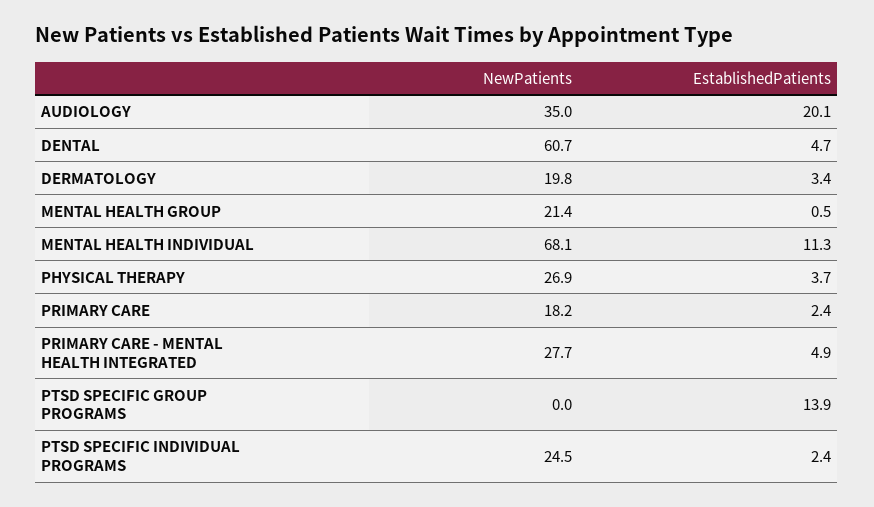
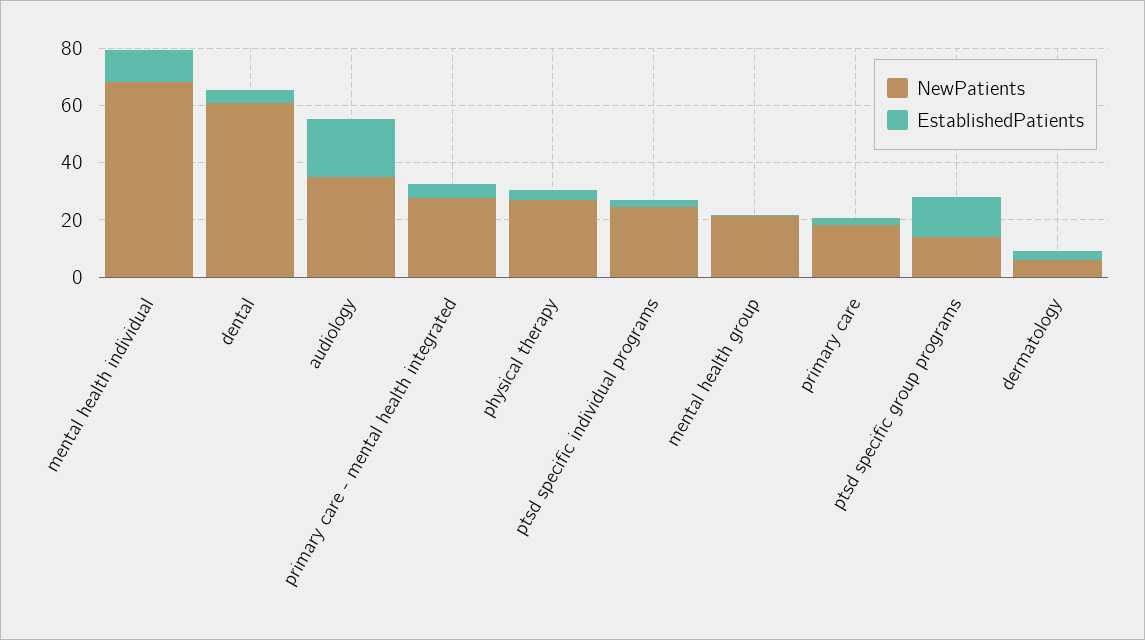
  {
    "NewPatients": {
      "AUDIOLOGY": 35,
      "DENTAL": 60.7,
-     "DERMATOLOGY": 19.8,
+     "DERMATOLOGY": 5,
      "MENTAL HEALTH GROUP": 21.4,
      "MENTAL HEALTH INDIVIDUAL": 68.1,
      "PHYSICAL THERAPY": 26.9,
      "PRIMARY CARE": 18.2,
      "PRIMARY CARE - MENTAL HEALTH INTEGRATED": 27.7,
-     "PTSD SPECIFIC GROUP PROGRAMS": 0,
+     "PTSD SPECIFIC GROUP PROGRAMS": 15,
      "PTSD SPECIFIC INDIVIDUAL PROGRAMS": 24.5
    },
    "EstablishedPatients": {
      "AUDIOLOGY": 20.1,
      "DENTAL": 4.7,
      "DERMATOLOGY": 3.4,
      "MENTAL HEALTH GROUP": 0.5,
      "MENTAL HEALTH INDIVIDUAL": 11.3,
      "PHYSICAL THERAPY": 3.7,
      "PRIMARY CARE": 2.4,
      "PRIMARY CARE - MENTAL HEALTH INTEGRATED": 4.9,
      "PTSD SPECIFIC GROUP PROGRAMS": 13.9,
      "PTSD SPECIFIC INDIVIDUAL PROGRAMS": 2.4
    }
  }

